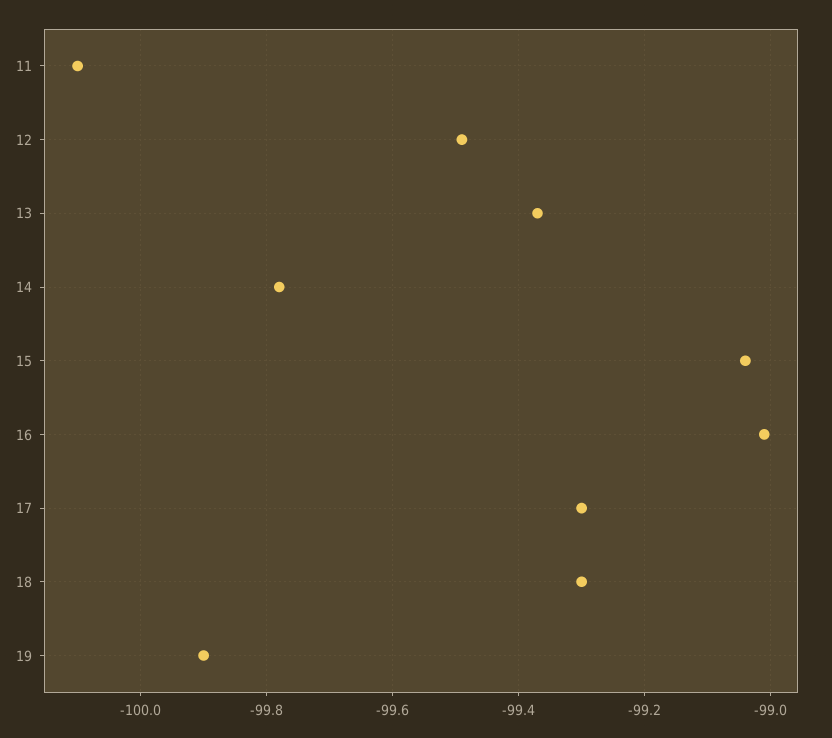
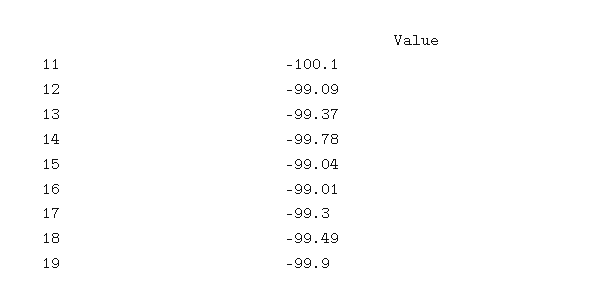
  {
    "11": -100.1,
-   "12": -99.5,
+   "12": -99.09,
    "13": -99.37,
    "14": -99.78,
    "15": -99.04,
    "16": -99.01,
    "17": -99.3,
-   "18": -99.3,
+   "18": -99.49,
    "19": -99.9
  }

